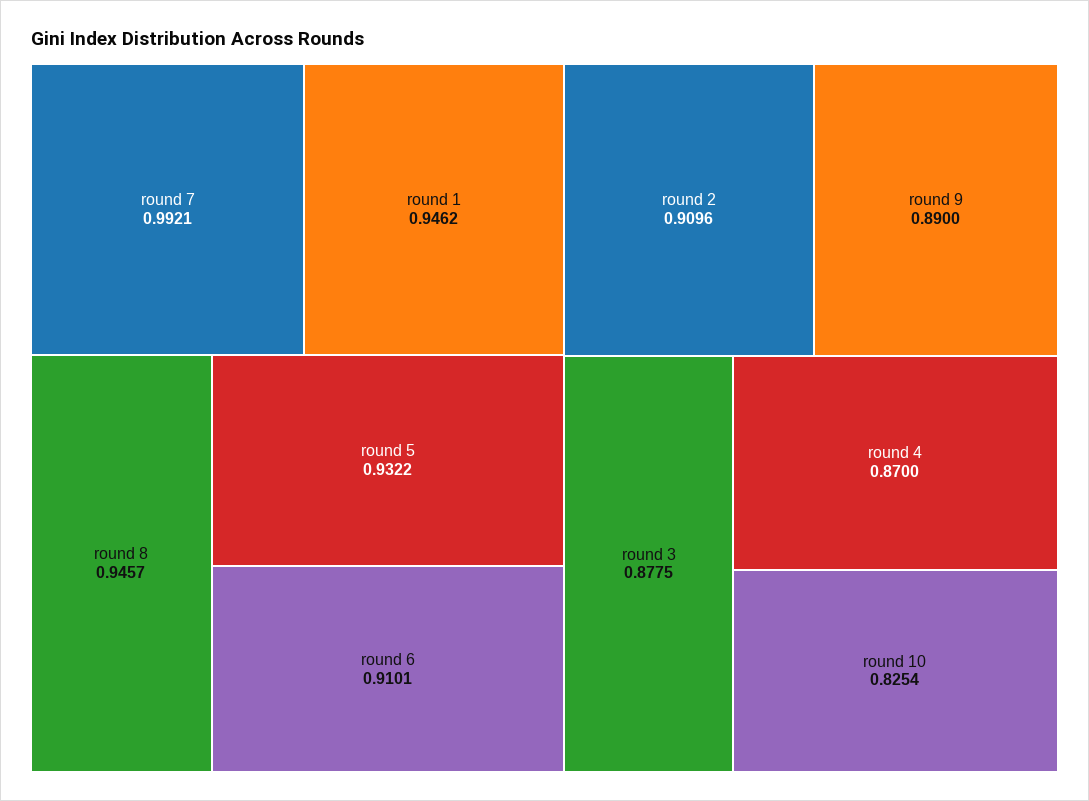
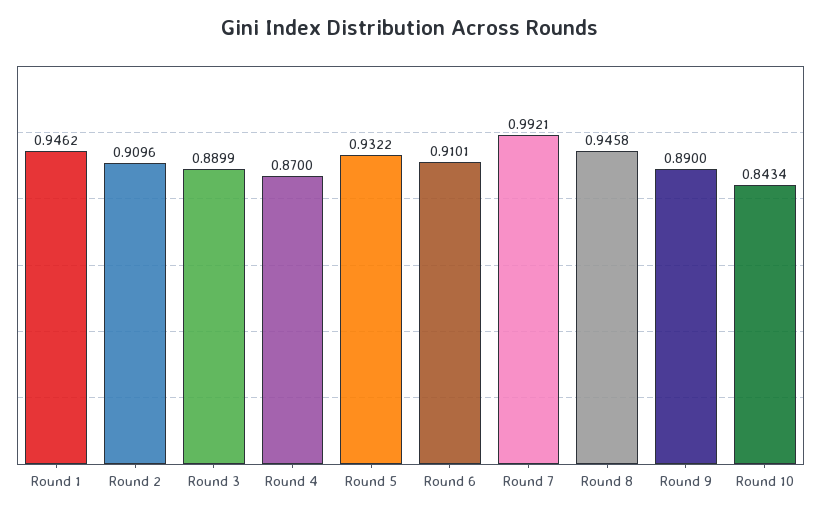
  {
    "round 7": 0.9921,
    "round 1": 0.9462,
-   "round 8": 0.9457,
+   "round 8": 0.9458,
    "round 5": 0.9322,
    "round 6": 0.9101,
    "round 2": 0.9096,
    "round 9": 0.89,
-   "round 3": 0.8775,
+   "round 3": 0.8899,
    "round 4": 0.87,
-   "round 10": 0.8254
+   "round 10": 0.8434
  }

